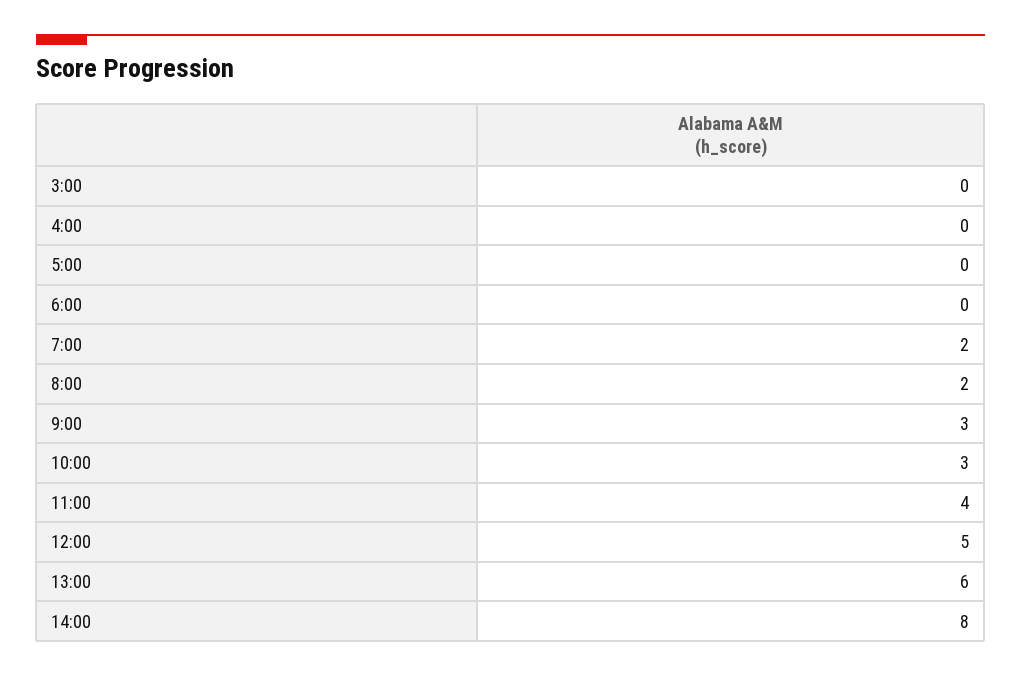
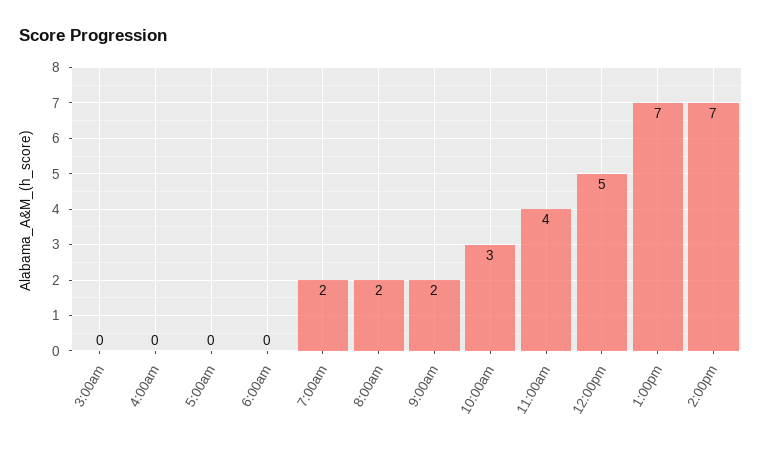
  {
    "3:00": 0,
    "4:00": 0,
    "5:00": 0,
    "6:00": 0,
    "7:00": 2,
    "8:00": 2,
-   "9:00": 3,
+   "9:00": 2,
    "10:00": 3,
    "11:00": 4,
    "12:00": 5,
-   "13:00": 6,
+   "13:00": 7,
-   "14:00": 8
+   "14:00": 7
  }

